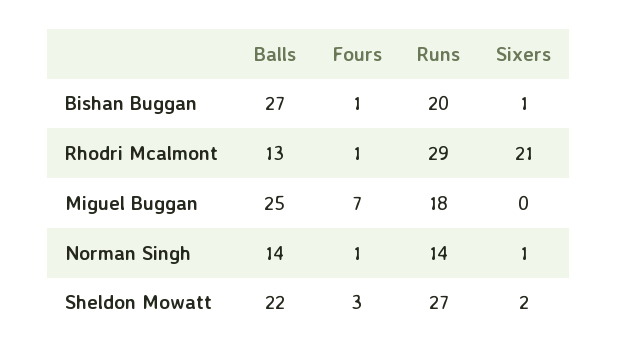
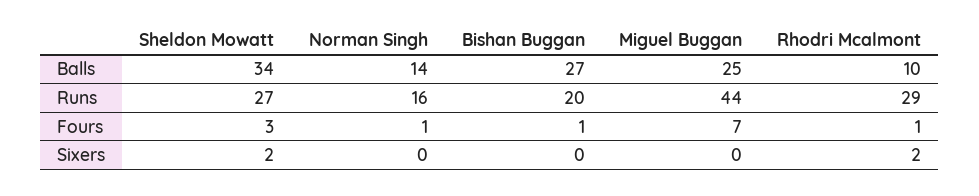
  {
    "Balls": {
      "Bishan Buggan": 27,
-     "Rhodri Mcalmont": 13,
+     "Rhodri Mcalmont": 10,
      "Miguel Buggan": 25,
      "Norman Singh": 14,
-     "Sheldon Mowatt": 22
+     "Sheldon Mowatt": 34
    },
    "Fours": {
      "Bishan Buggan": 1,
      "Rhodri Mcalmont": 1,
      "Miguel Buggan": 7,
      "Norman Singh": 1,
      "Sheldon Mowatt": 3
    },
    "Runs": {
      "Bishan Buggan": 20,
      "Rhodri Mcalmont": 29,
-     "Miguel Buggan": 18,
+     "Miguel Buggan": 44,
-     "Norman Singh": 14,
+     "Norman Singh": 16,
      "Sheldon Mowatt": 27
    },
    "Sixers": {
-     "Bishan Buggan": 1,
+     "Bishan Buggan": 0,
-     "Rhodri Mcalmont": 21,
+     "Rhodri Mcalmont": 2,
      "Miguel Buggan": 0,
-     "Norman Singh": 1,
+     "Norman Singh": 0,
      "Sheldon Mowatt": 2
    }
  }

